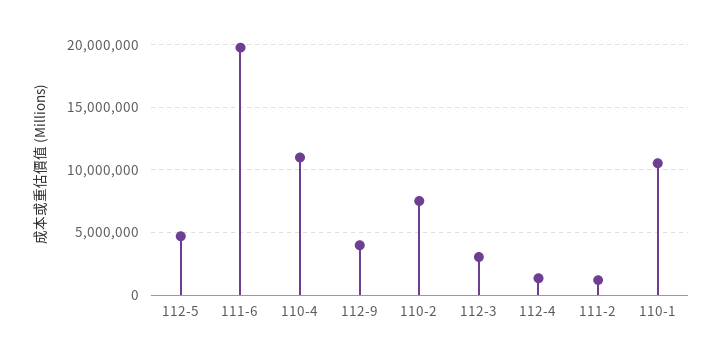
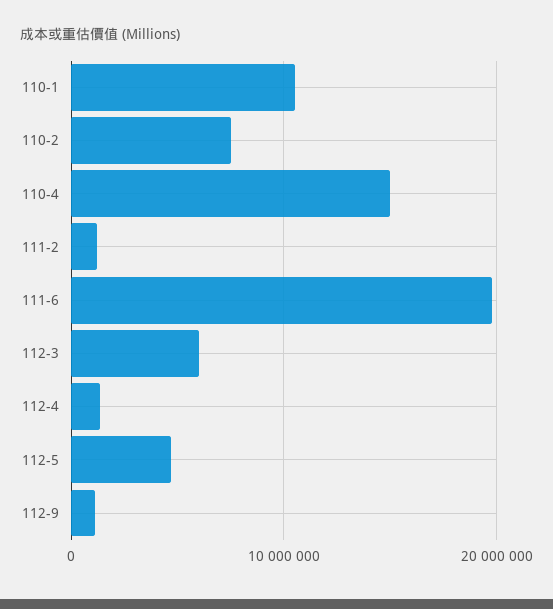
  {
    "112-5": 4500000,
    "111-6": 20000000,
-   "110-4": 11000000,
+   "110-4": 15000000,
-   "112-9": 4000000,
+   "112-9": 1000000,
    "110-2": 7500000,
-   "112-3": 3000000,
+   "112-3": 6000000,
    "112-4": 1500000,
    "111-2": 1000000,
    "110-1": 10500000
  }

